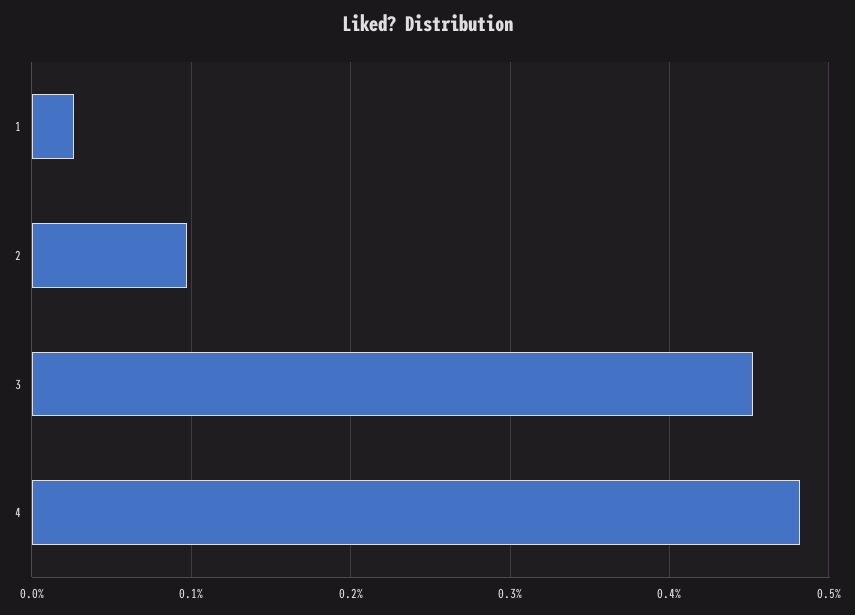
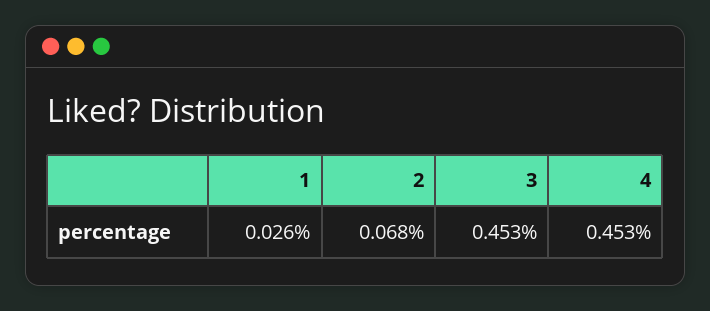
  {
    "1": 0.026,
-   "2": 0.1,
+   "2": 0.068,
    "3": 0.453,
-   "4": 0.48
+   "4": 0.453
  }

